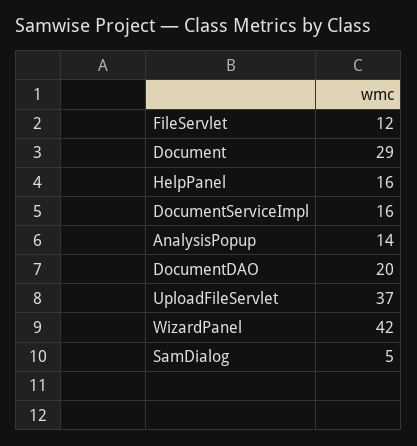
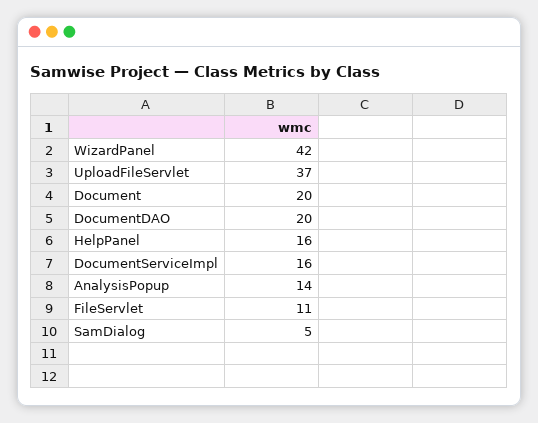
  {
-   "FileServlet": 12,
+   "FileServlet": 11,
-   "Document": 29,
+   "Document": 20,
    "HelpPanel": 16,
    "DocumentServiceImpl": 16,
    "AnalysisPopup": 14,
    "DocumentDAO": 20,
    "UploadFileServlet": 37,
    "WizardPanel": 42,
    "SamDialog": 5
  }

